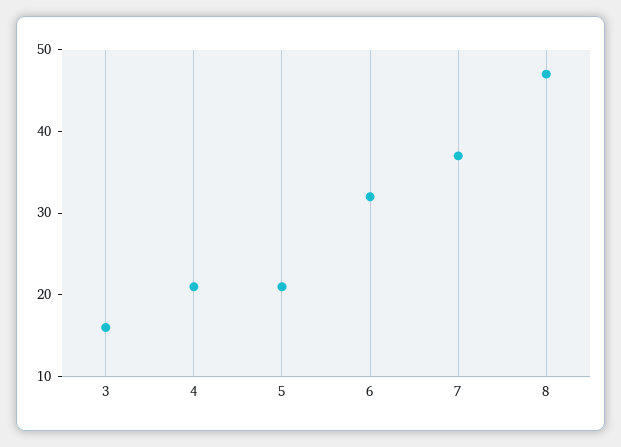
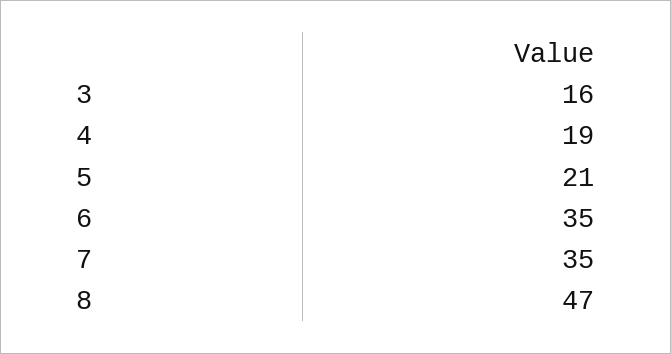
  {
    "3": 16,
-   "4": 21,
+   "4": 19,
    "5": 21,
-   "6": 32,
+   "6": 35,
-   "7": 37,
+   "7": 35,
    "8": 47
  }

